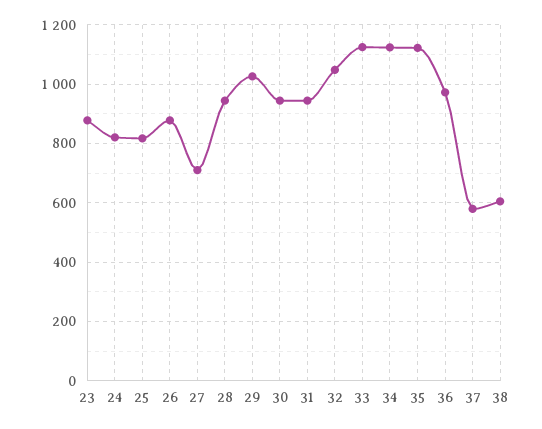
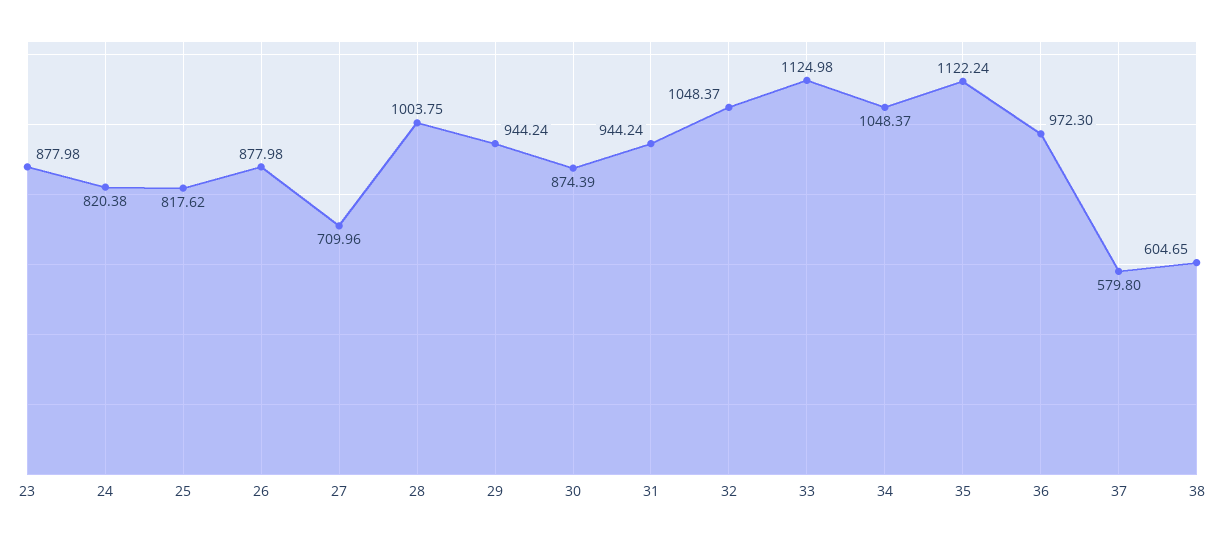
  {
    "23": 877.98,
    "24": 820.38,
    "25": 817.62,
    "26": 877.98,
    "27": 709.96,
-   "28": 950,
+   "28": 1003.75,
-   "29": 1025,
+   "29": 944.24,
-   "30": 950,
+   "30": 874.39,
    "31": 944.24,
    "32": 1048.37,
    "33": 1124.98,
-   "34": 1125,
+   "34": 1048.37,
    "35": 1122.24,
    "36": 972.3,
    "37": 579.8,
    "38": 604.65
  }

